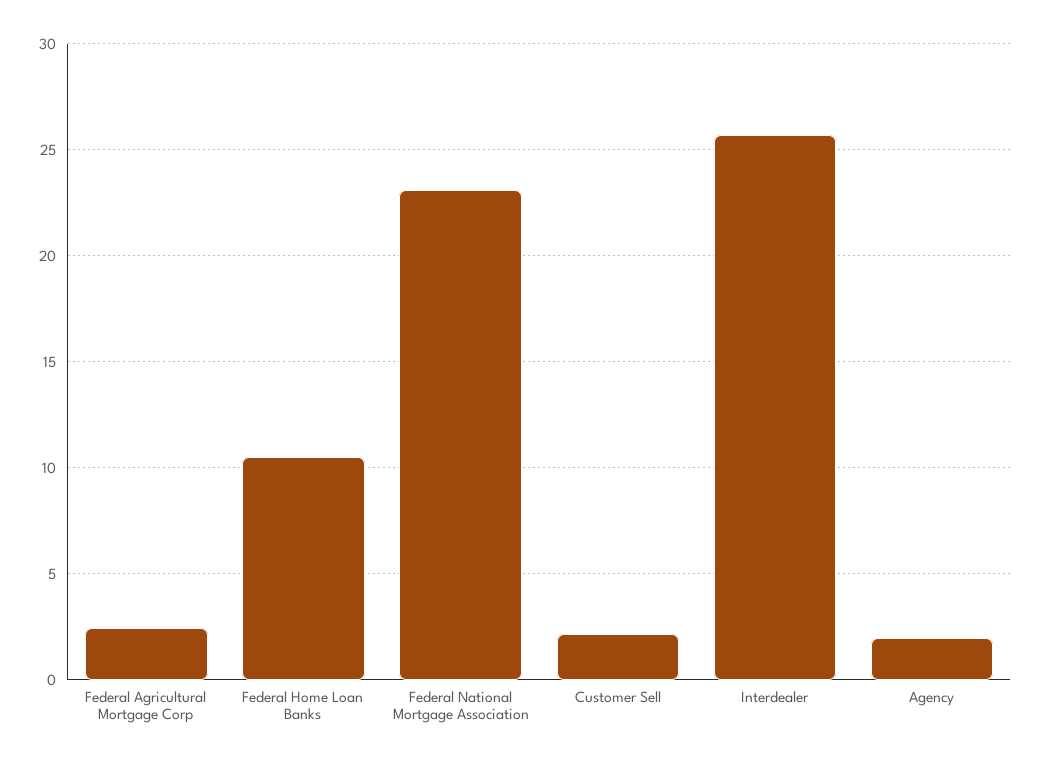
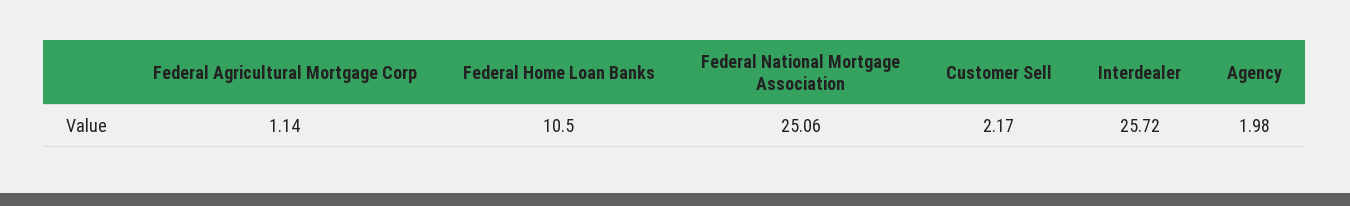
  {
-   "Federal Agricultural Mortgage Corp": 2.5,
+   "Federal Agricultural Mortgage Corp": 1.14,
    "Federal Home Loan Banks": 10.5,
-   "Federal National Mortgage Association": 23,
+   "Federal National Mortgage Association": 25.06,
    "Customer Sell": 2.17,
    "Interdealer": 25.72,
    "Agency": 1.98
  }

